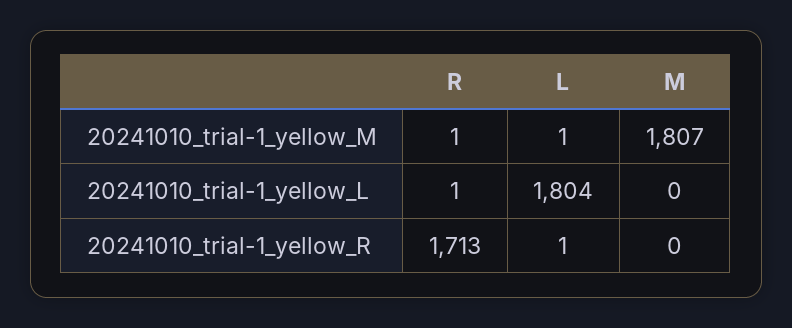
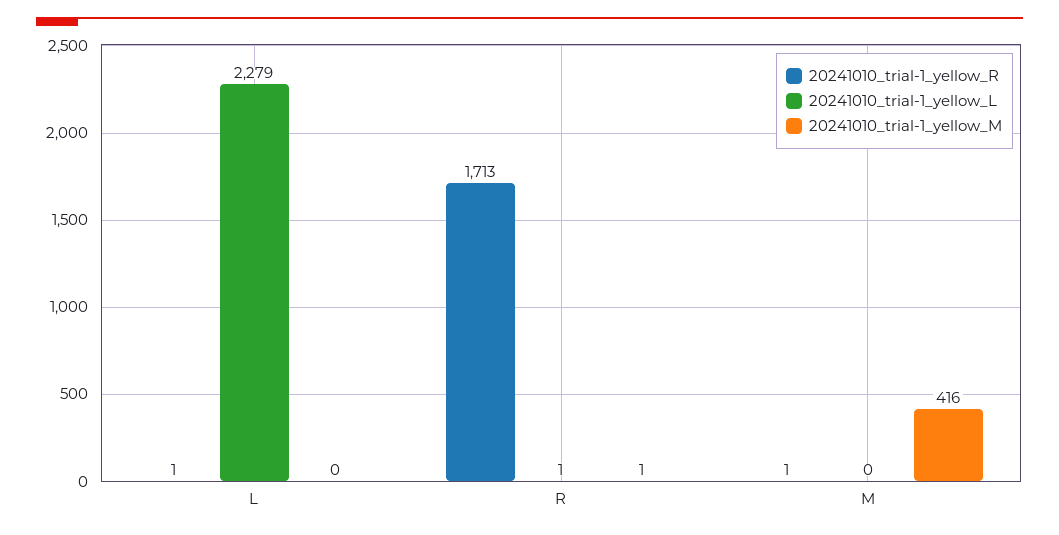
  {
    "20241010_trial-1_yellow_M": {
      "R": 1,
-     "L": 1,
+     "L": 0,
-     "M": 1807
+     "M": 416
    },
    "20241010_trial-1_yellow_L": {
      "R": 1,
-     "L": 1804,
+     "L": 2279,
      "M": 0
    },
    "20241010_trial-1_yellow_R": {
      "R": 1713,
      "L": 1,
-     "M": 0
+     "M": 1
    }
  }

